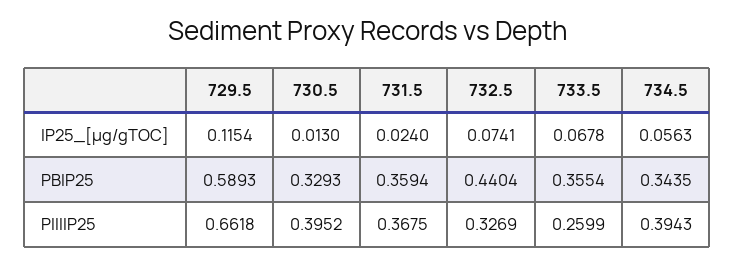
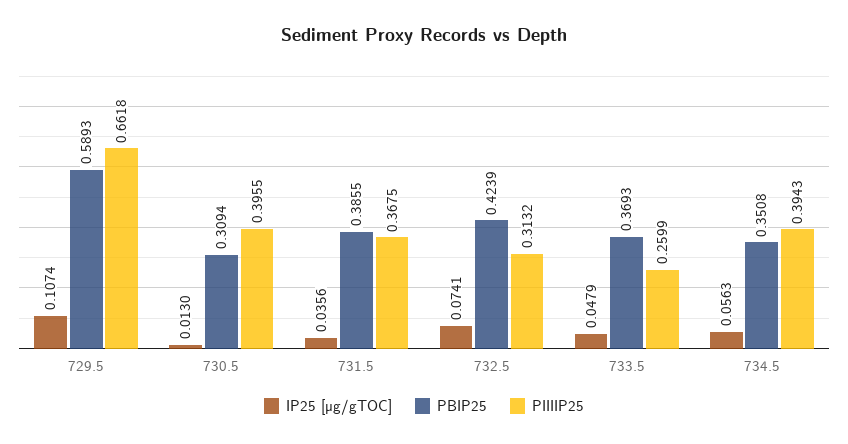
  {
    "IP25_[µg/gTOC]": {
-     "729.5": 0.1154,
+     "729.5": 0.1074,
      "730.5": 0.013,
-     "731.5": 0.024,
+     "731.5": 0.0356,
      "732.5": 0.0741,
-     "733.5": 0.0678,
+     "733.5": 0.0479,
      "734.5": 0.0563
    },
    "PBIP25": {
      "729.5": 0.5893,
-     "730.5": 0.3293,
+     "730.5": 0.3094,
-     "731.5": 0.3594,
+     "731.5": 0.3855,
-     "732.5": 0.4404,
+     "732.5": 0.4239,
-     "733.5": 0.3554,
+     "733.5": 0.3693,
-     "734.5": 0.3435
+     "734.5": 0.3508
    },
    "PIIIIP25": {
      "729.5": 0.6618,
-     "730.5": 0.3952,
+     "730.5": 0.3955,
      "731.5": 0.3675,
-     "732.5": 0.3269,
+     "732.5": 0.3132,
      "733.5": 0.2599,
      "734.5": 0.3943
    }
  }

